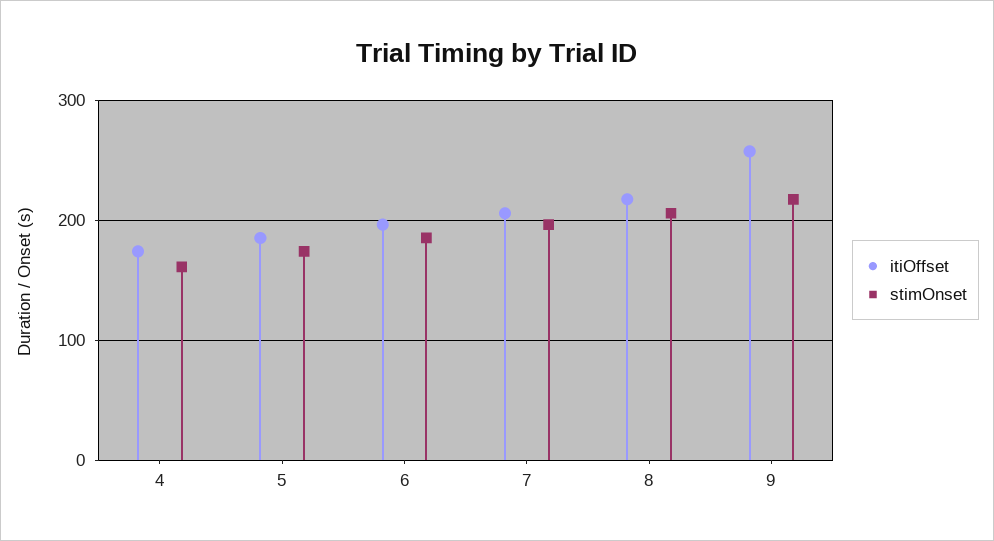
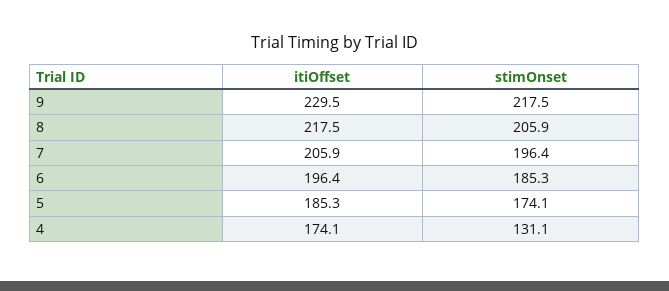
  {
    "itiOffset": {
      "4": 174.1,
      "5": 185.3,
      "6": 196.4,
      "7": 205.9,
      "8": 217.5,
-     "9": 260
+     "9": 229.5
    },
    "stimOnset": {
-     "4": 160,
+     "4": 131.1,
      "5": 174.1,
      "6": 185.3,
      "7": 196.4,
      "8": 205.9,
      "9": 217.5
    }
  }

